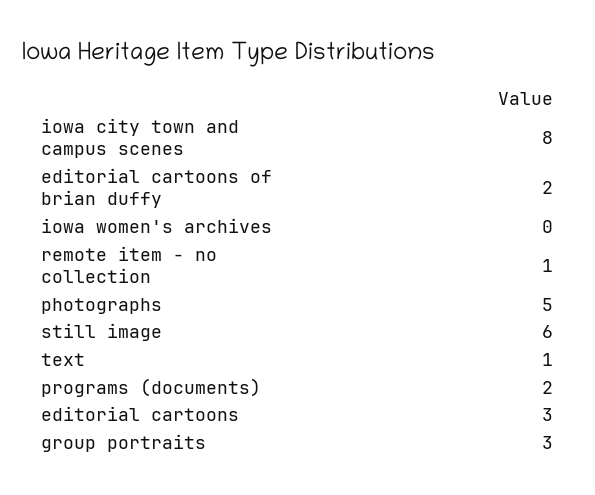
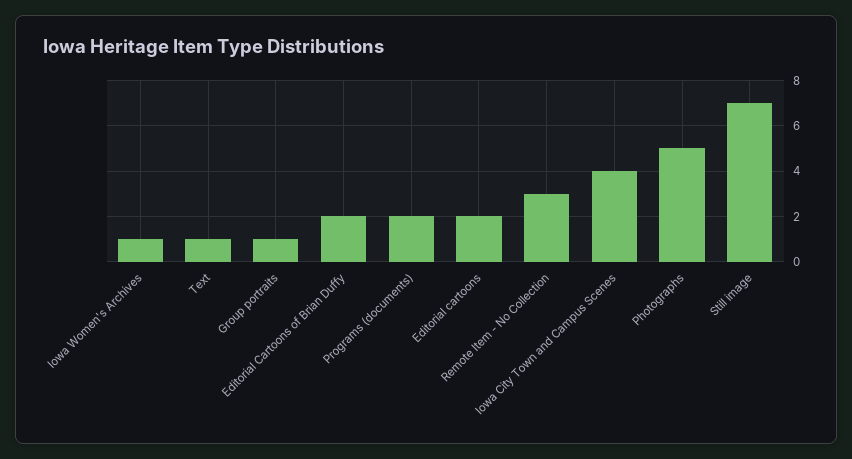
  {
-   "iowa city town and campus scenes": 8,
+   "iowa city town and campus scenes": 4,
    "editorial cartoons of brian duffy": 2,
-   "iowa women's archives": 0,
+   "iowa women's archives": 1,
-   "remote item - no collection": 1,
+   "remote item - no collection": 3,
    "photographs": 5,
-   "still image": 6,
+   "still image": 7,
    "text": 1,
    "programs (documents)": 2,
-   "editorial cartoons": 3,
+   "editorial cartoons": 2,
-   "group portraits": 3
+   "group portraits": 1
  }

